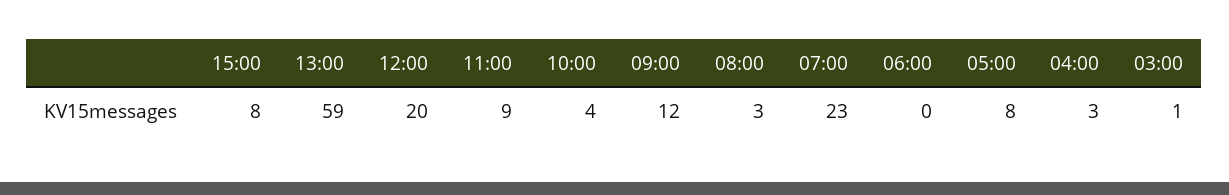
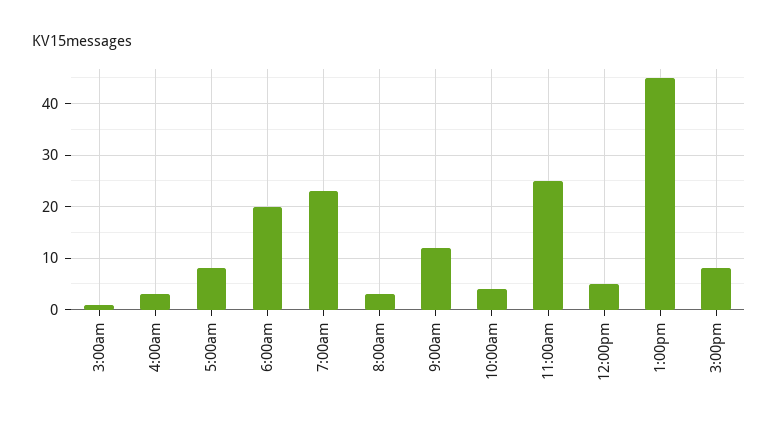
  {
    "15:00": 8,
-   "13:00": 59,
+   "13:00": 45,
-   "12:00": 20,
+   "12:00": 5,
-   "11:00": 9,
+   "11:00": 25,
    "10:00": 4,
    "09:00": 12,
    "08:00": 3,
    "07:00": 23,
-   "06:00": 0,
+   "06:00": 20,
    "05:00": 8,
    "04:00": 3,
    "03:00": 1
  }

